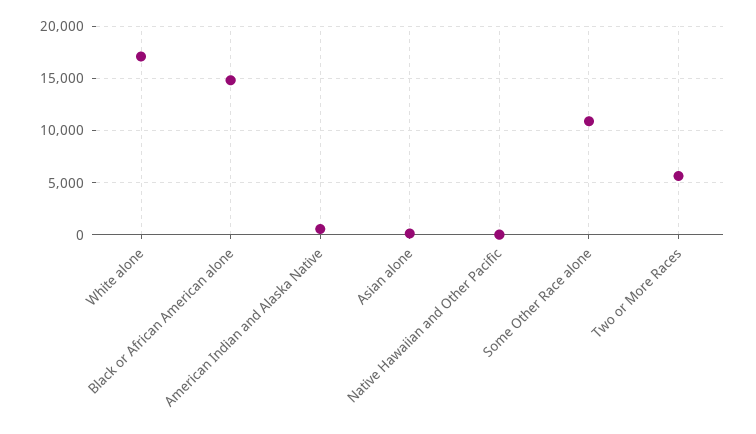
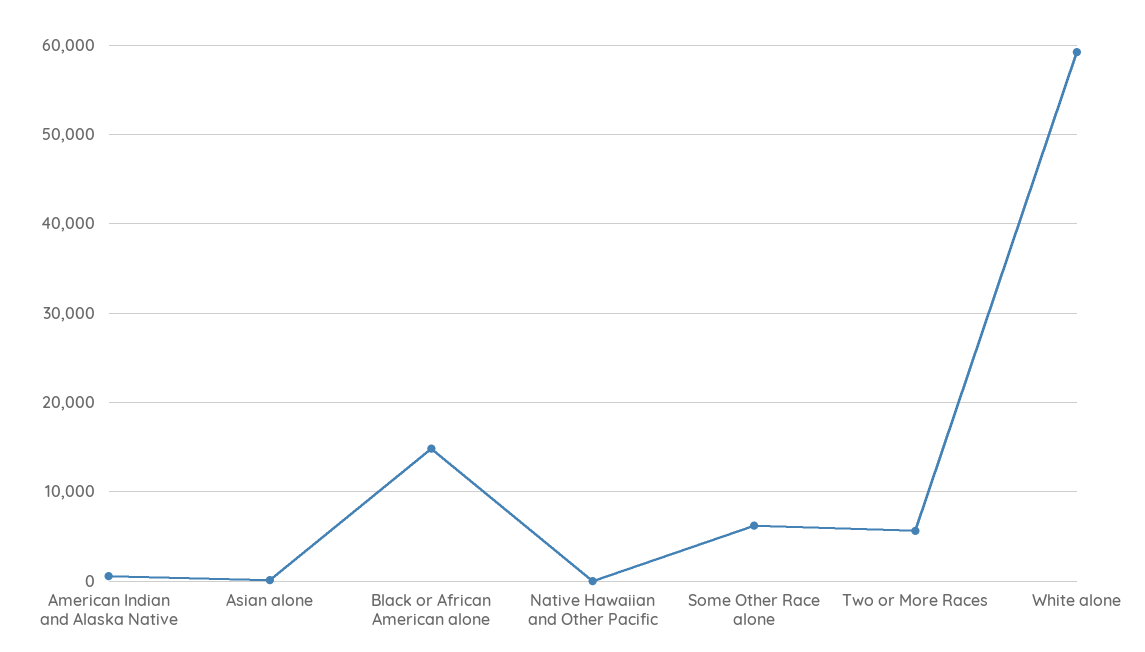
  {
-   "White alone": 17000,
+   "White alone": 59000,
    "Black or African American alone": 15000,
    "American Indian and Alaska Native": 1000,
    "Asian alone": 0,
    "Native Hawaiian and Other Pacific": 0,
-   "Some Other Race alone": 11000,
+   "Some Other Race alone": 6000,
    "Two or More Races": 6000
  }

